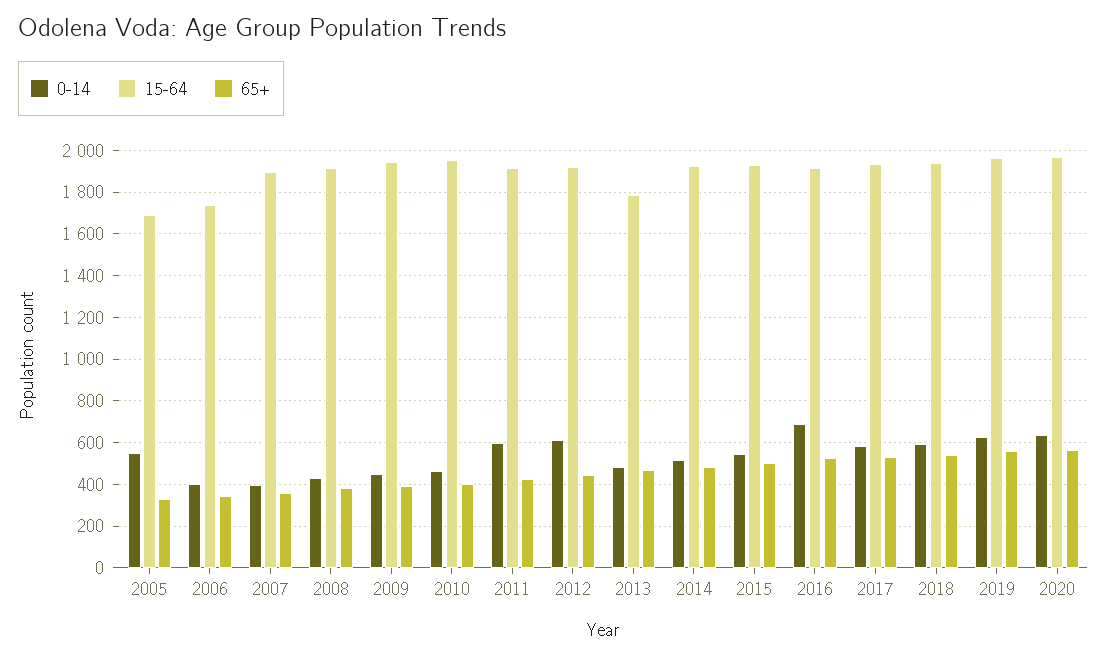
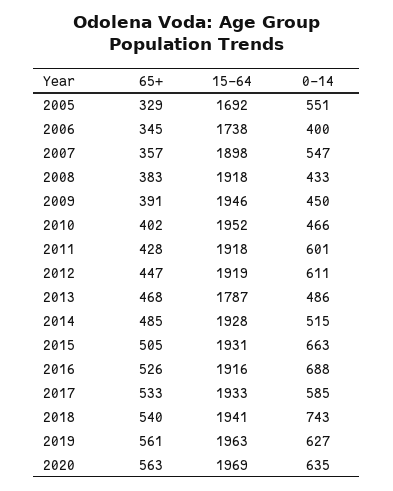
  {
    "0-14": {
      "2005": 551,
      "2006": 400,
-     "2007": 400,
+     "2007": 547,
      "2008": 433,
      "2009": 450,
      "2010": 466,
      "2011": 601,
      "2012": 611,
      "2013": 486,
      "2014": 515,
-     "2015": 550,
+     "2015": 663,
      "2016": 688,
      "2017": 585,
-     "2018": 600,
+     "2018": 743,
      "2019": 627,
      "2020": 635
    },
    "15-64": {
      "2005": 1692,
      "2006": 1738,
      "2007": 1898,
      "2008": 1918,
      "2009": 1946,
      "2010": 1952,
      "2011": 1918,
      "2012": 1919,
      "2013": 1787,
      "2014": 1928,
      "2015": 1931,
      "2016": 1916,
      "2017": 1933,
      "2018": 1941,
      "2019": 1963,
      "2020": 1969
    },
    "65+": {
      "2005": 329,
      "2006": 345,
      "2007": 357,
      "2008": 383,
      "2009": 391,
      "2010": 402,
      "2011": 428,
      "2012": 447,
      "2013": 468,
      "2014": 485,
      "2015": 505,
      "2016": 526,
      "2017": 533,
      "2018": 540,
      "2019": 561,
      "2020": 563
    }
  }

